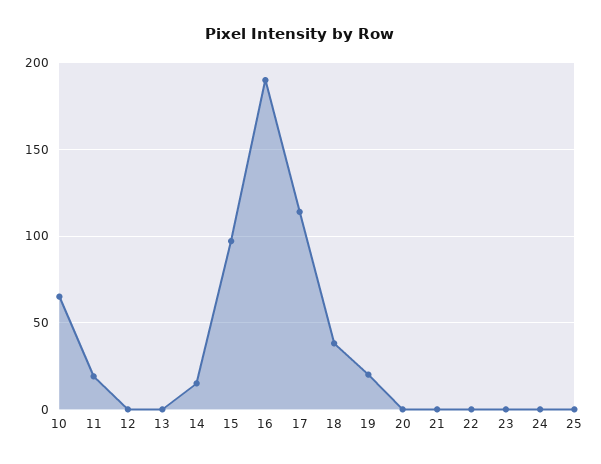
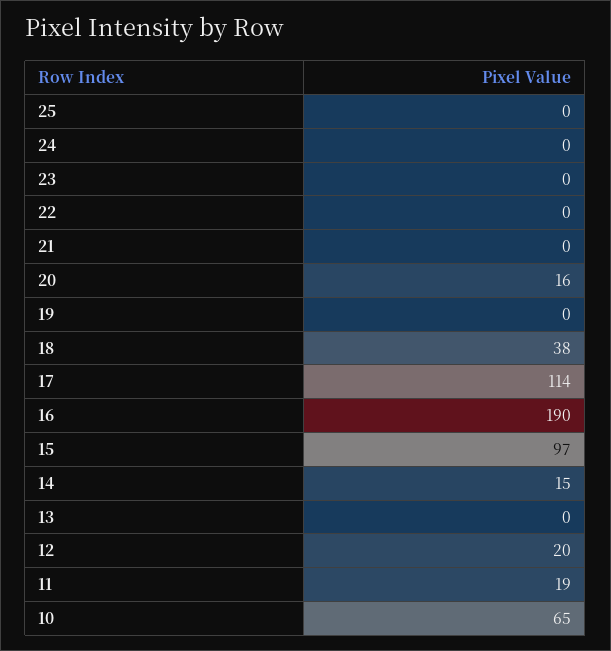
  {
    "10": 65,
    "11": 19,
-   "12": 0,
+   "12": 20,
    "13": 0,
    "14": 15,
    "15": 97,
    "16": 190,
    "17": 114,
    "18": 38,
-   "19": 20,
+   "19": 0,
-   "20": 0,
+   "20": 16,
    "21": 0,
    "22": 0,
    "23": 0,
    "24": 0,
    "25": 0
  }

